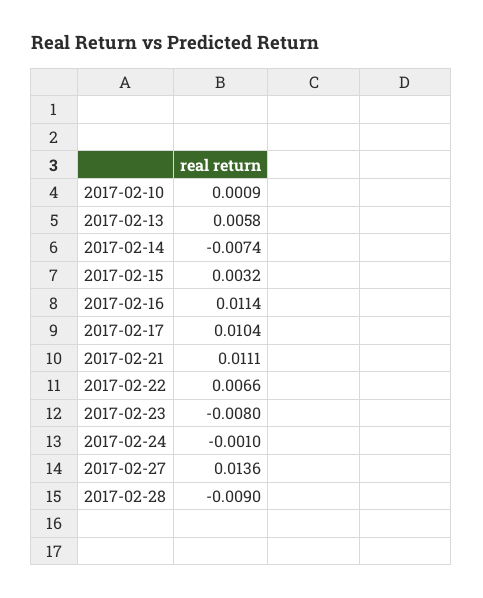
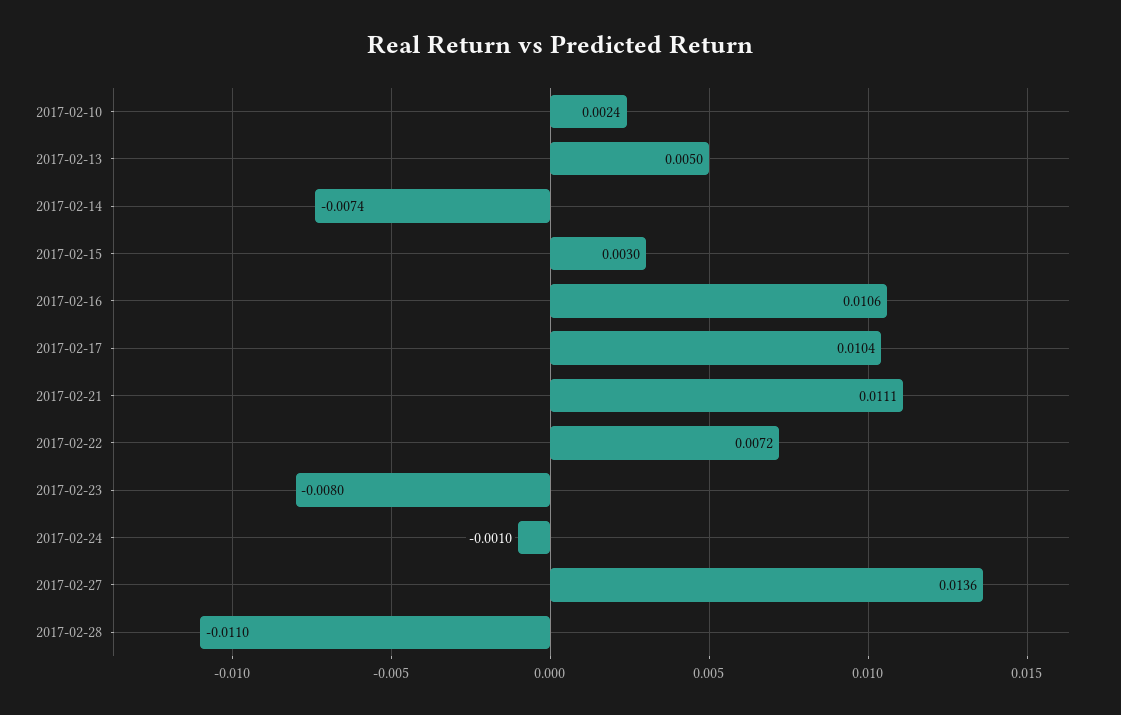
  {
-   "2017-02-10": 0.0009,
+   "2017-02-10": 0.0024,
-   "2017-02-13": 0.0058,
+   "2017-02-13": 0.005,
    "2017-02-14": -0.0074,
-   "2017-02-15": 0.0032,
+   "2017-02-15": 0.003,
-   "2017-02-16": 0.0114,
+   "2017-02-16": 0.0106,
    "2017-02-17": 0.0104,
    "2017-02-21": 0.0111,
-   "2017-02-22": 0.0066,
+   "2017-02-22": 0.0072,
    "2017-02-23": -0.008,
    "2017-02-24": -0.001,
    "2017-02-27": 0.0136,
-   "2017-02-28": -0.009
+   "2017-02-28": -0.011
  }

